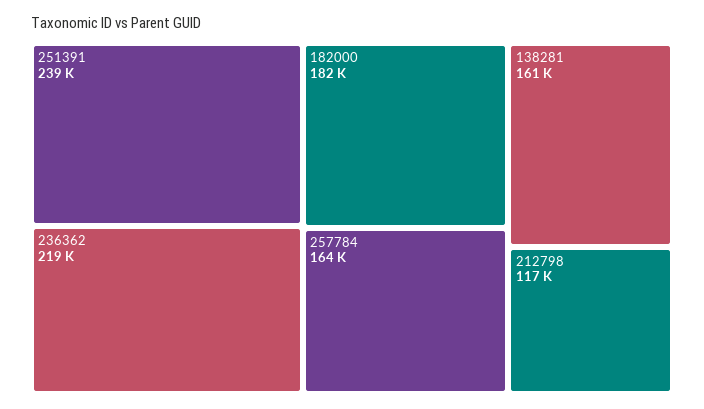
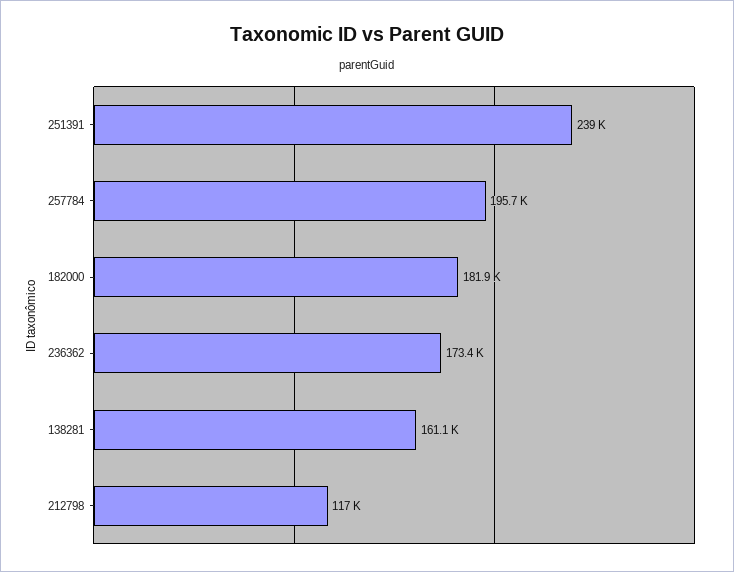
  {
    "251391": 239000,
-   "236362": 219000,
+   "236362": 173400,
    "182000": 181900,
-   "257784": 164000,
+   "257784": 195700,
    "138281": 161100,
    "212798": 117000
  }

